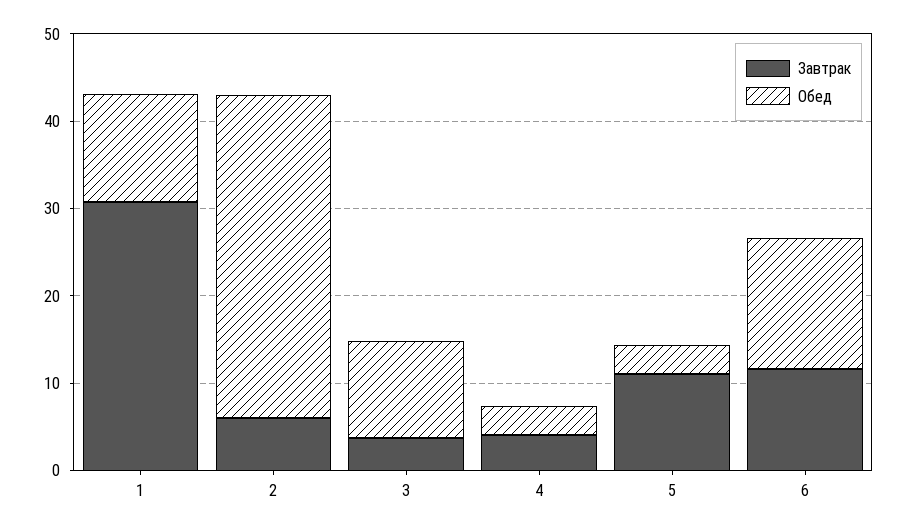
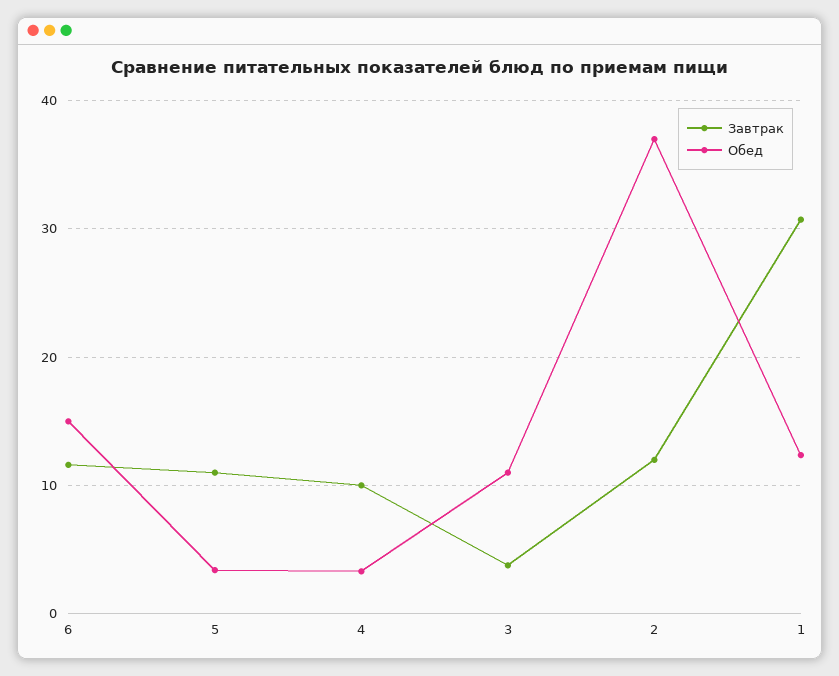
  {
    "Завтрак": {
      "1": 31,
-     "2": 6,
+     "2": 12,
      "3": 4,
-     "4": 4,
+     "4": 10,
      "5": 11,
      "6": 12
    },
    "Обед": {
      "1": 12,
      "2": 37,
      "3": 11,
      "4": 3,
      "5": 3,
      "6": 15
    }
  }

